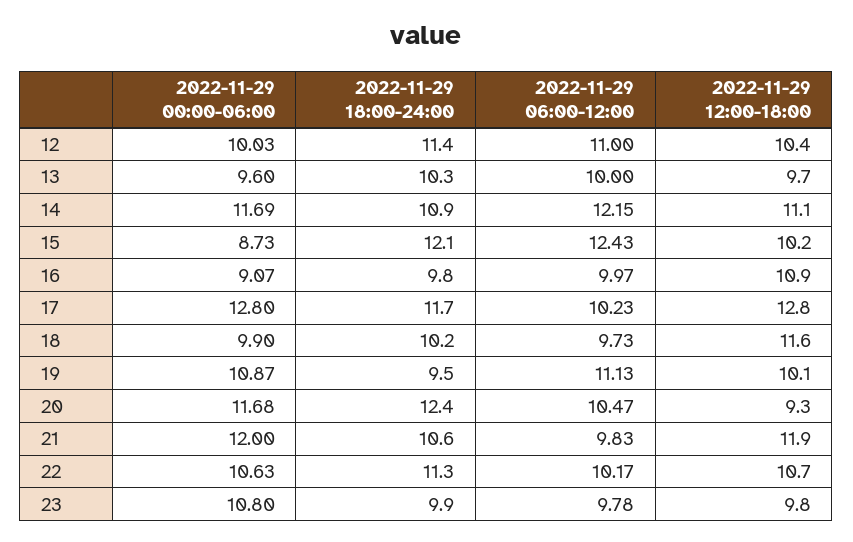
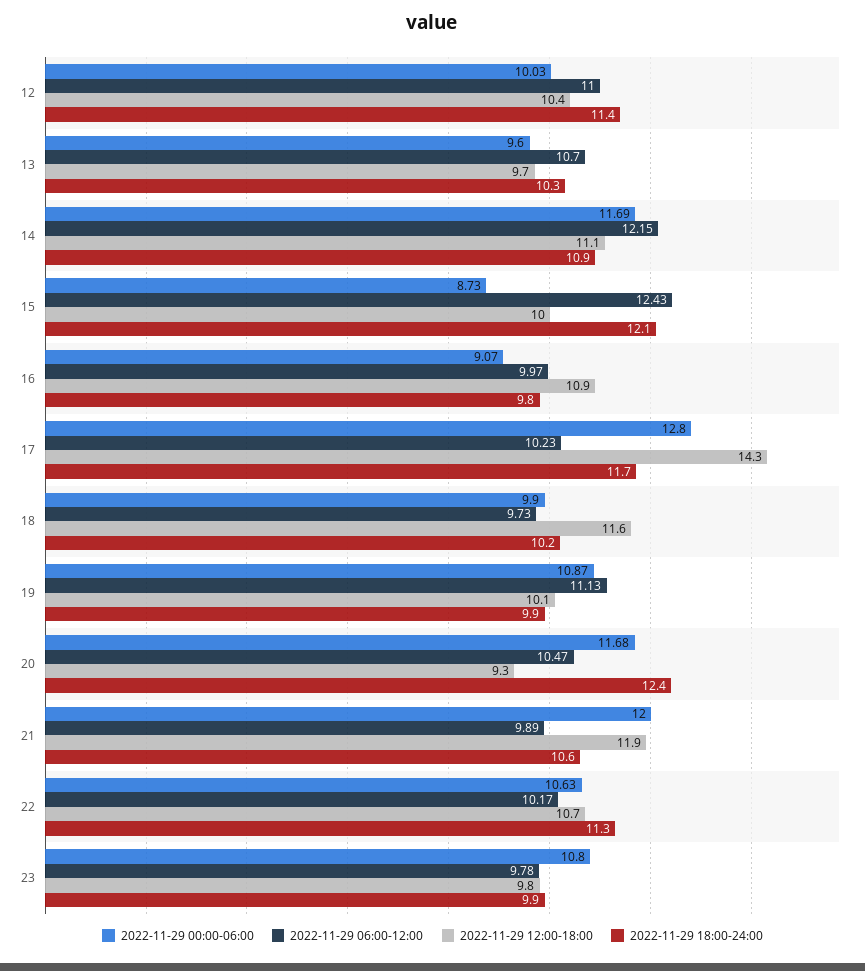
  {
    "2022-11-29 00:00-06:00": {
      "12": 10.03,
      "13": 9.6,
      "14": 11.69,
      "15": 8.73,
      "16": 9.07,
      "17": 12.8,
      "18": 9.9,
      "19": 10.87,
      "20": 11.68,
      "21": 12,
      "22": 10.63,
      "23": 10.8
    },
    "2022-11-29 18:00-24:00": {
      "12": 11.4,
      "13": 10.3,
      "14": 10.9,
      "15": 12.1,
      "16": 9.8,
      "17": 11.7,
      "18": 10.2,
-     "19": 9.5,
+     "19": 9.9,
      "20": 12.4,
      "21": 10.6,
      "22": 11.3,
      "23": 9.9
    },
    "2022-11-29 06:00-12:00": {
      "12": 11,
-     "13": 10,
+     "13": 10.7,
      "14": 12.15,
      "15": 12.43,
      "16": 9.97,
      "17": 10.23,
      "18": 9.73,
      "19": 11.13,
      "20": 10.47,
-     "21": 9.83,
+     "21": 9.89,
      "22": 10.17,
      "23": 9.78
    },
    "2022-11-29 12:00-18:00": {
      "12": 10.4,
      "13": 9.7,
      "14": 11.1,
-     "15": 10.2,
+     "15": 10,
      "16": 10.9,
-     "17": 12.8,
+     "17": 14.3,
      "18": 11.6,
      "19": 10.1,
      "20": 9.3,
      "21": 11.9,
      "22": 10.7,
      "23": 9.8
    }
  }

